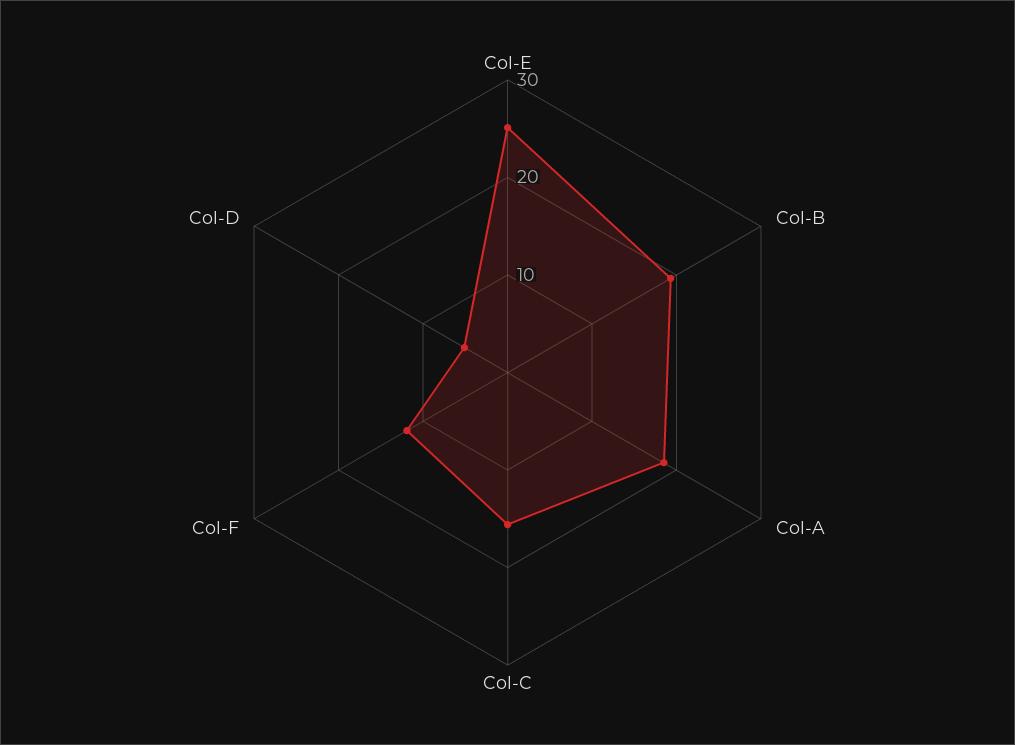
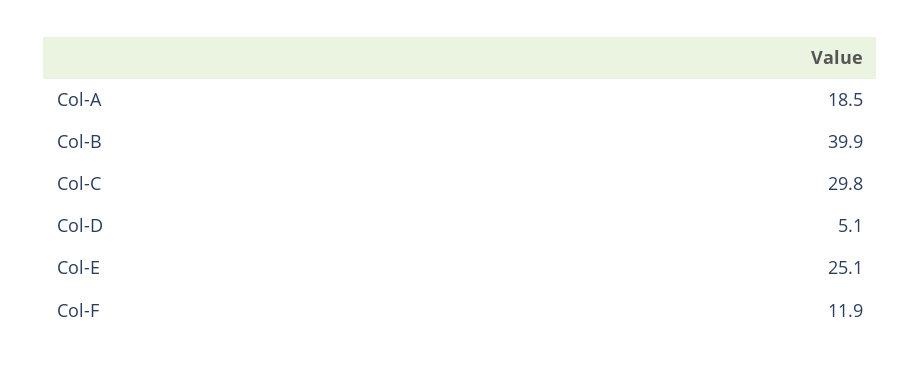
  {
    "Col-E": 25.1,
-   "Col-B": 20,
+   "Col-B": 39.9,
    "Col-A": 18.5,
-   "Col-C": 16,
+   "Col-C": 29.8,
    "Col-F": 11.9,
    "Col-D": 5.1
  }

